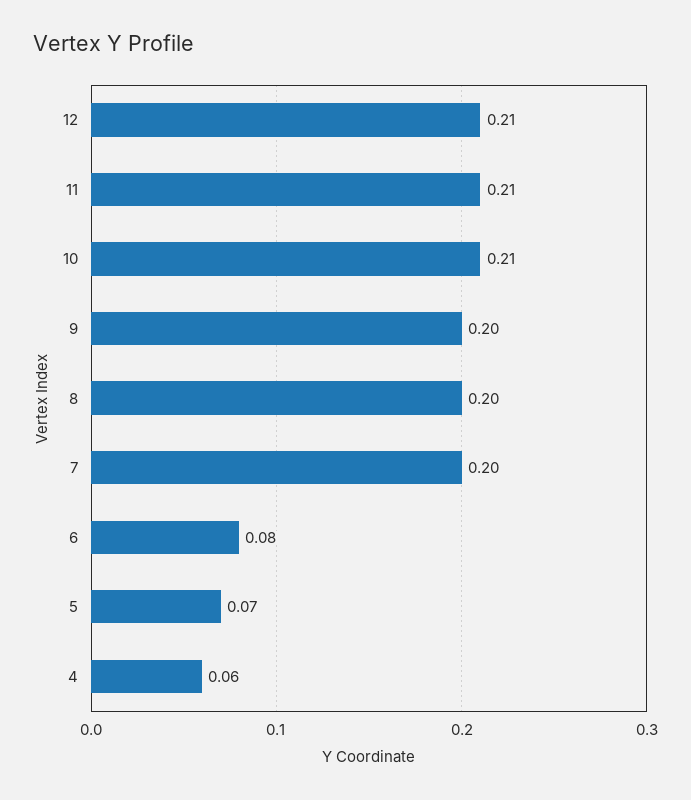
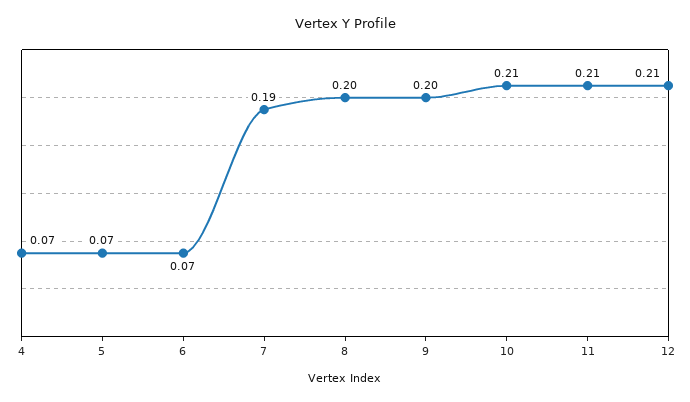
  {
    "12": 0.21,
    "11": 0.21,
    "10": 0.21,
    "9": 0.2,
    "8": 0.2,
-   "7": 0.2,
+   "7": 0.19,
-   "6": 0.08,
+   "6": 0.07,
    "5": 0.07,
-   "4": 0.06
+   "4": 0.07
  }

